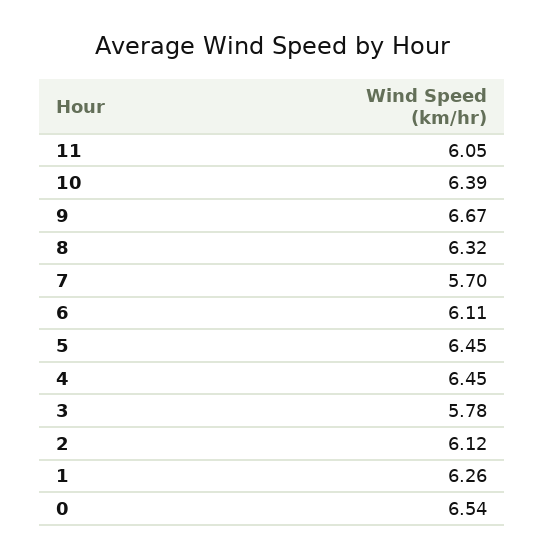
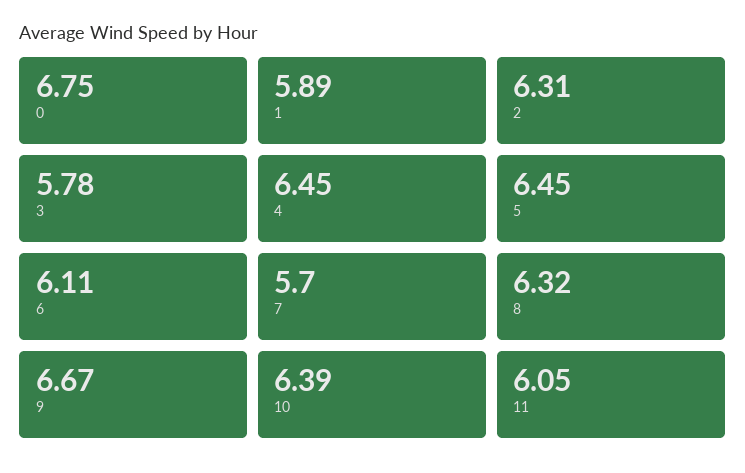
  {
    "11": 6.05,
    "10": 6.39,
    "9": 6.67,
    "8": 6.32,
    "7": 5.7,
    "6": 6.11,
    "5": 6.45,
    "4": 6.45,
    "3": 5.78,
-   "2": 6.12,
+   "2": 6.31,
-   "1": 6.26,
+   "1": 5.89,
-   "0": 6.54
+   "0": 6.75
  }

